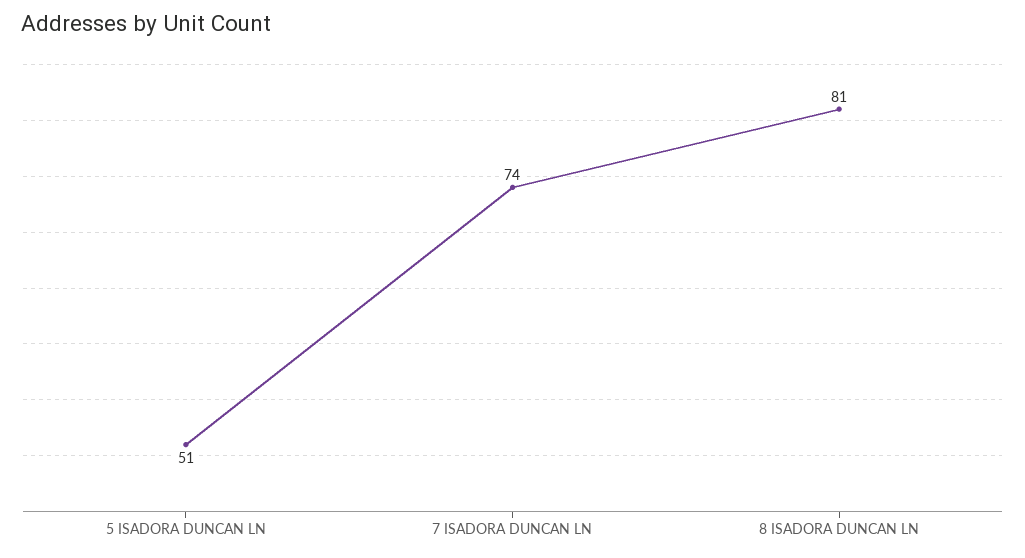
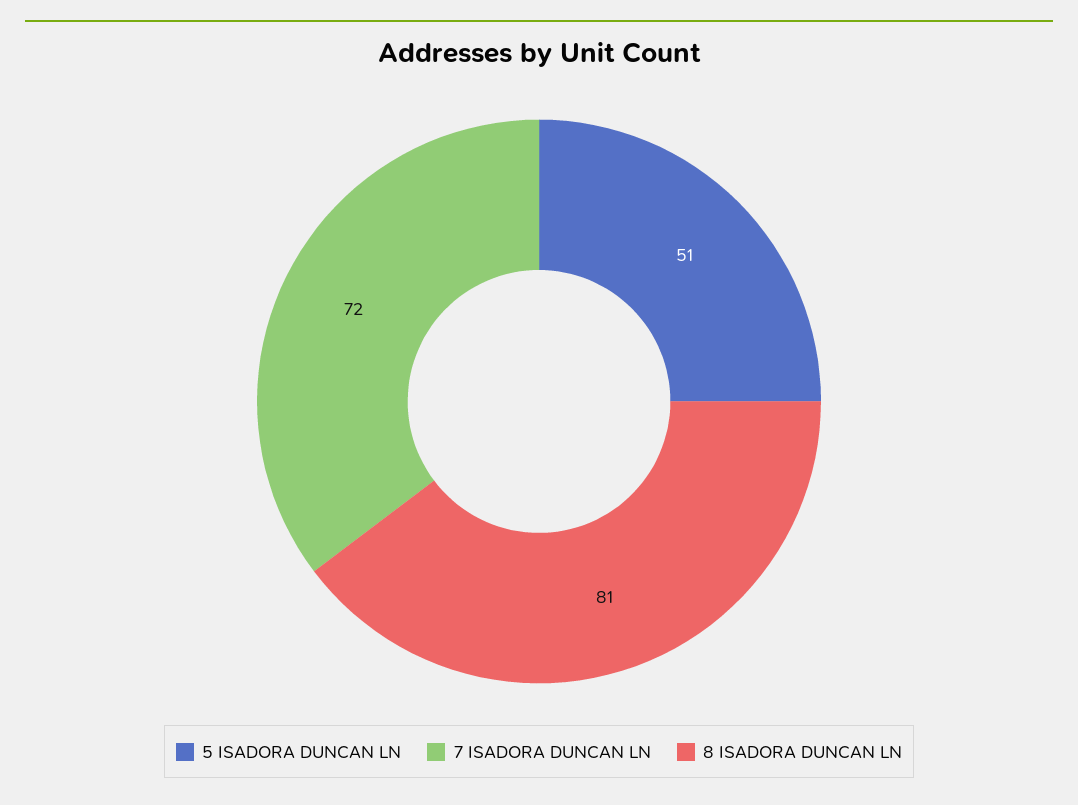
  {
    "5 ISADORA DUNCAN LN": 51,
-   "7 ISADORA DUNCAN LN": 74,
+   "7 ISADORA DUNCAN LN": 72,
    "8 ISADORA DUNCAN LN": 81
  }

